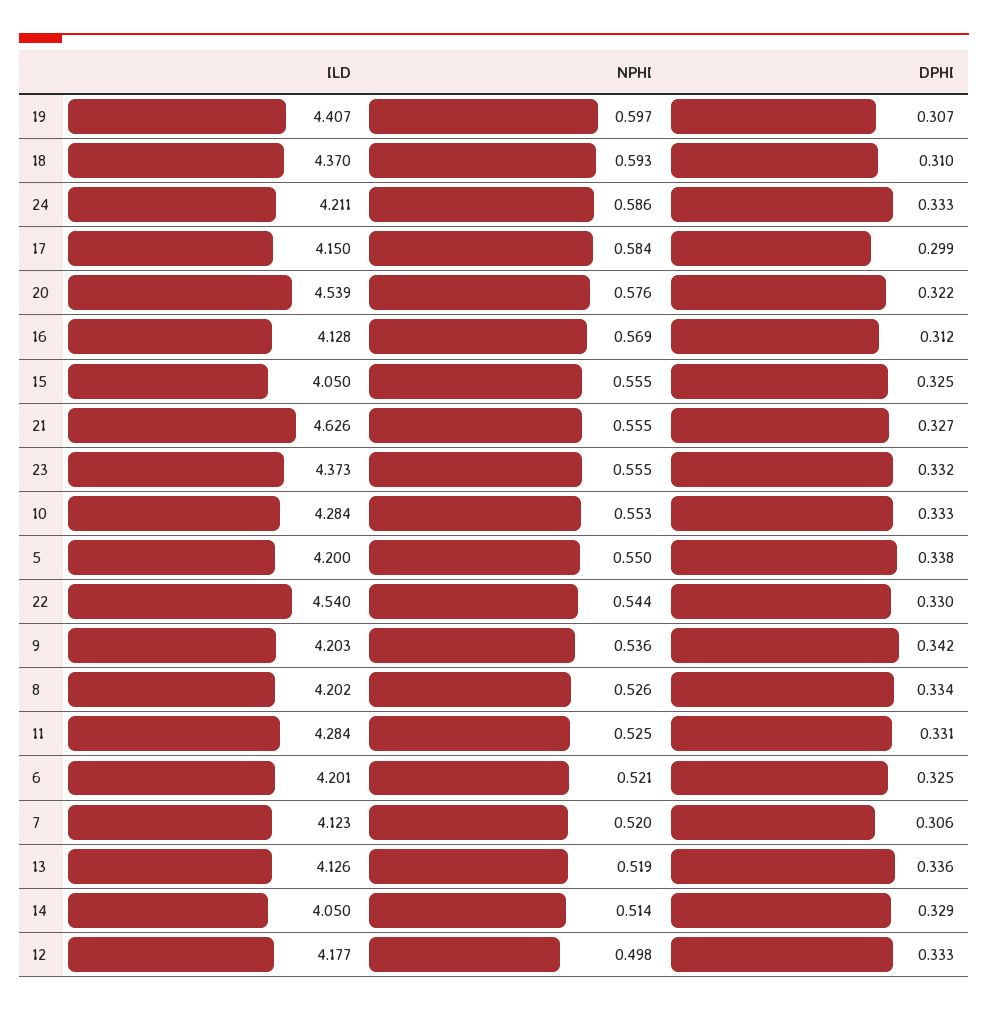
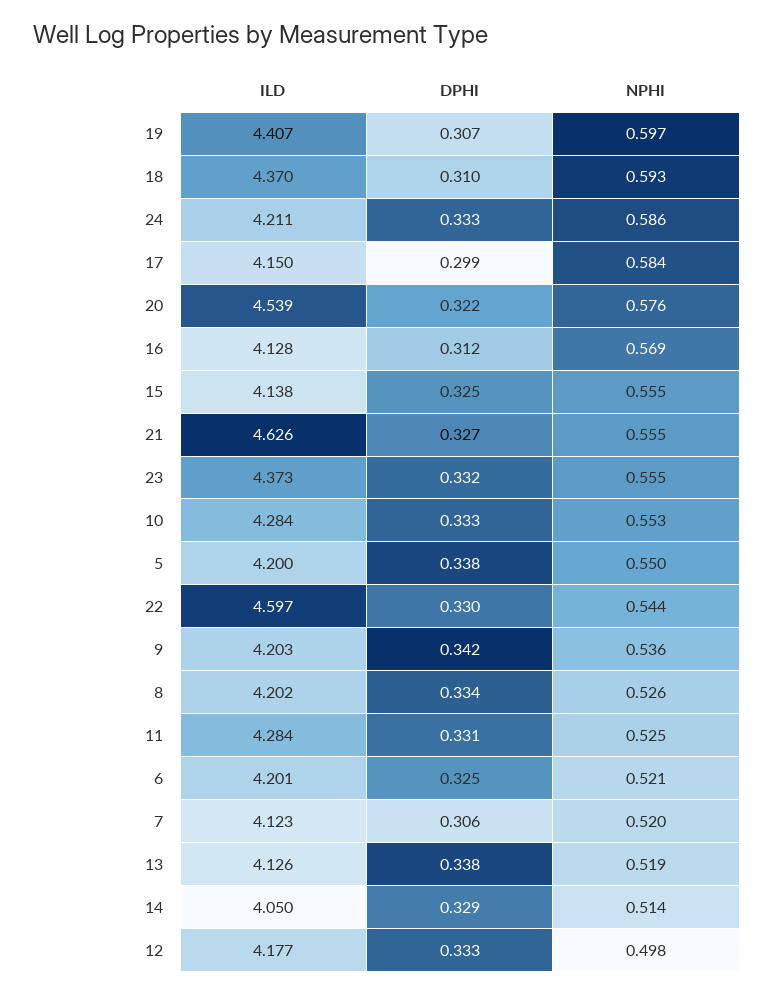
  {
    "ILD": {
      "19": 4.407,
      "18": 4.37,
      "24": 4.211,
      "17": 4.15,
      "20": 4.539,
      "16": 4.128,
-     "15": 4.05,
+     "15": 4.138,
      "21": 4.626,
      "23": 4.373,
      "10": 4.284,
      "5": 4.2,
-     "22": 4.54,
+     "22": 4.597,
      "9": 4.203,
      "8": 4.202,
      "11": 4.284,
      "6": 4.201,
      "7": 4.123,
      "13": 4.126,
      "14": 4.05,
      "12": 4.177
    },
    "NPHI": {
      "19": 0.597,
      "18": 0.593,
      "24": 0.586,
      "17": 0.584,
      "20": 0.576,
      "16": 0.569,
      "15": 0.555,
      "21": 0.555,
      "23": 0.555,
      "10": 0.553,
      "5": 0.55,
      "22": 0.544,
      "9": 0.536,
      "8": 0.526,
      "11": 0.525,
      "6": 0.521,
      "7": 0.52,
      "13": 0.519,
      "14": 0.514,
      "12": 0.498
    },
    "DPHI": {
      "19": 0.307,
      "18": 0.31,
      "24": 0.333,
      "17": 0.299,
      "20": 0.322,
      "16": 0.312,
      "15": 0.325,
      "21": 0.327,
      "23": 0.332,
      "10": 0.333,
      "5": 0.338,
      "22": 0.33,
      "9": 0.342,
      "8": 0.334,
      "11": 0.331,
      "6": 0.325,
      "7": 0.306,
-     "13": 0.336,
+     "13": 0.338,
      "14": 0.329,
      "12": 0.333
    }
  }

